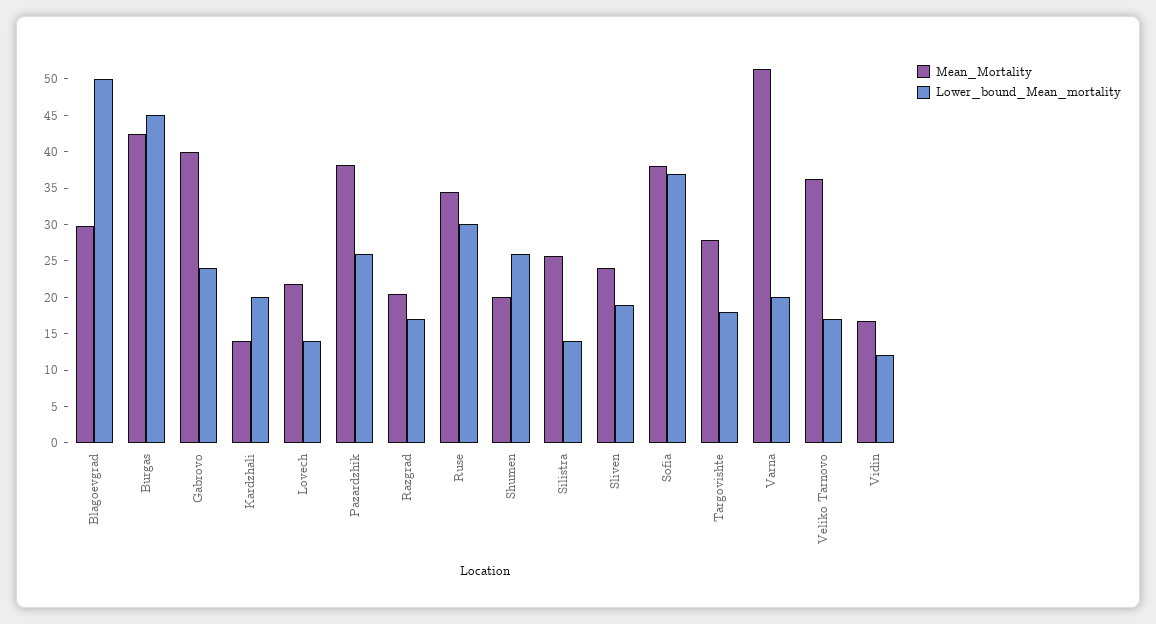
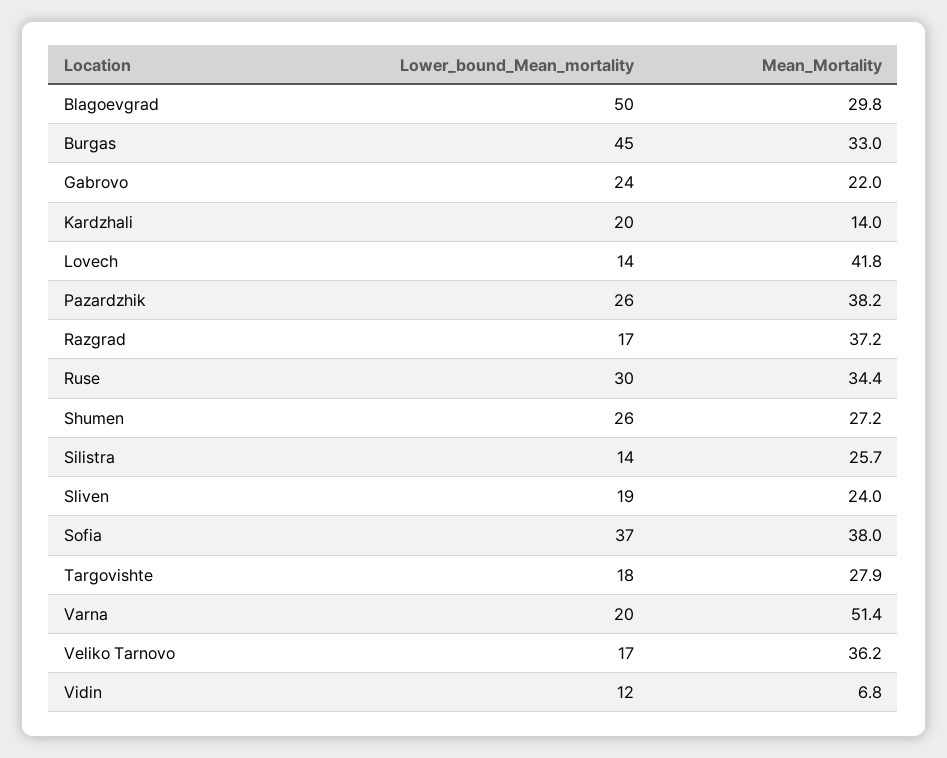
  {
    "Mean_Mortality": {
      "Blagoevgrad": 29.8,
-     "Burgas": 42.5,
+     "Burgas": 33,
-     "Gabrovo": 40,
+     "Gabrovo": 22,
      "Kardzhali": 14,
-     "Lovech": 22.5,
+     "Lovech": 41.8,
      "Pazardzhik": 38.2,
-     "Razgrad": 20,
+     "Razgrad": 37.2,
      "Ruse": 34.4,
-     "Shumen": 20,
+     "Shumen": 27.2,
      "Silistra": 25.7,
      "Sliven": 24,
      "Sofia": 38,
      "Targovishte": 27.9,
      "Varna": 51.4,
      "Veliko Tarnovo": 36.2,
-     "Vidin": 17.5
+     "Vidin": 6.8
    },
    "Lower_bound_Mean_mortality": {
      "Blagoevgrad": 50,
      "Burgas": 45,
      "Gabrovo": 24,
      "Kardzhali": 20,
      "Lovech": 14,
      "Pazardzhik": 26,
      "Razgrad": 17,
      "Ruse": 30,
      "Shumen": 26,
      "Silistra": 14,
      "Sliven": 19,
      "Sofia": 37,
      "Targovishte": 18,
      "Varna": 20,
      "Veliko Tarnovo": 17,
      "Vidin": 12
    }
  }

